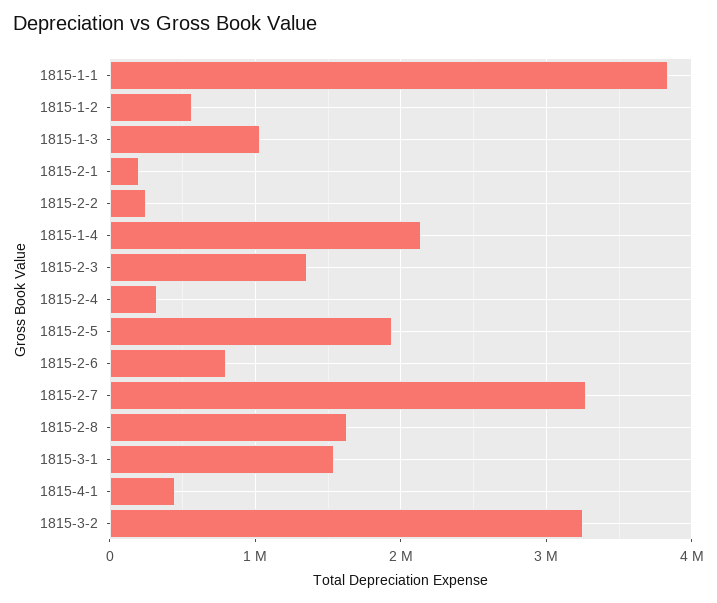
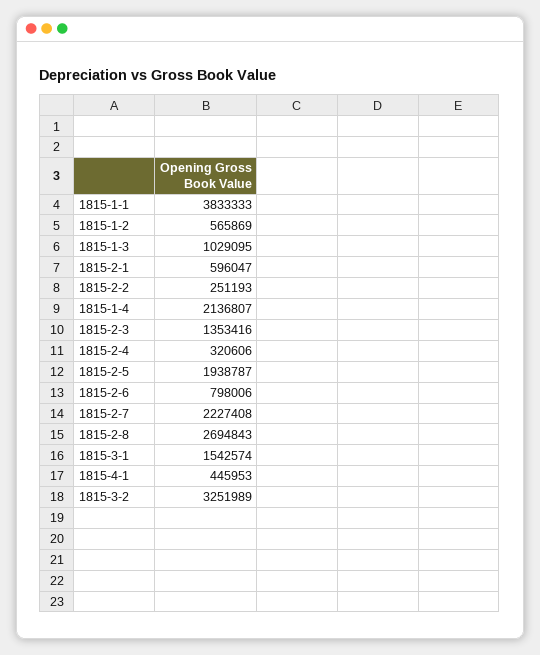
  {
    "1815-1-1": 3833333,
    "1815-1-2": 565869,
    "1815-1-3": 1029095,
-   "1815-2-1": 200000,
+   "1815-2-1": 596047,
    "1815-2-2": 251193,
    "1815-1-4": 2136807,
    "1815-2-3": 1353416,
    "1815-2-4": 320606,
    "1815-2-5": 1938787,
    "1815-2-6": 798006,
-   "1815-2-7": 3300000,
+   "1815-2-7": 2227408,
-   "1815-2-8": 1600000,
+   "1815-2-8": 2694843,
    "1815-3-1": 1542574,
    "1815-4-1": 445953,
    "1815-3-2": 3251989
  }

